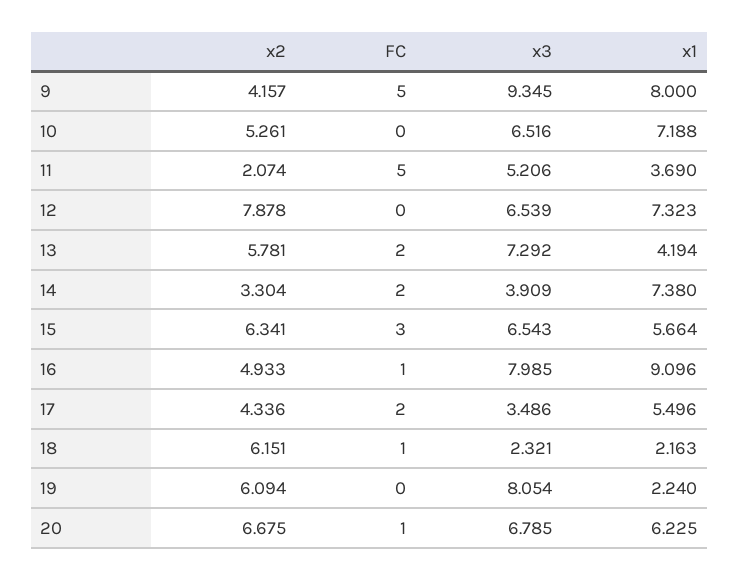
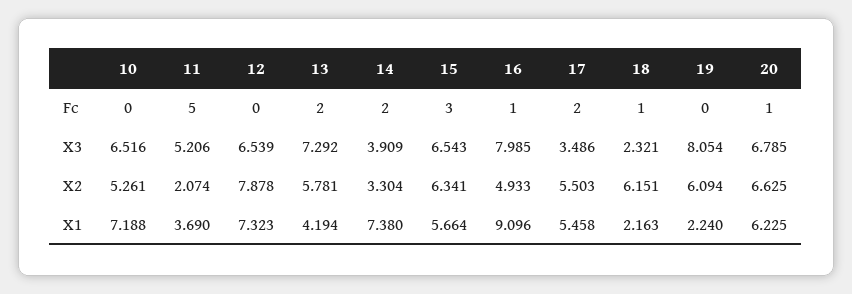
  {
    "x2": {
-     "9": 4.157,
      "10": 5.261,
      "11": 2.074,
      "12": 7.878,
      "13": 5.781,
      "14": 3.304,
      "15": 6.341,
      "16": 4.933,
-     "17": 4.336,
+     "17": 5.503,
      "18": 6.151,
      "19": 6.094,
-     "20": 6.675
+     "20": 6.625
    },
    "FC": {
-     "9": 5,
      "10": 0,
      "11": 5,
      "12": 0,
      "13": 2,
      "14": 2,
      "15": 3,
      "16": 1,
      "17": 2,
      "18": 1,
      "19": 0,
      "20": 1
    },
    "x3": {
-     "9": 9.345,
      "10": 6.516,
      "11": 5.206,
      "12": 6.539,
      "13": 7.292,
      "14": 3.909,
      "15": 6.543,
      "16": 7.985,
      "17": 3.486,
      "18": 2.321,
      "19": 8.054,
      "20": 6.785
    },
    "x1": {
-     "9": 8,
      "10": 7.188,
      "11": 3.69,
      "12": 7.323,
      "13": 4.194,
      "14": 7.38,
      "15": 5.664,
      "16": 9.096,
-     "17": 5.496,
+     "17": 5.458,
      "18": 2.163,
      "19": 2.24,
      "20": 6.225
    }
  }

